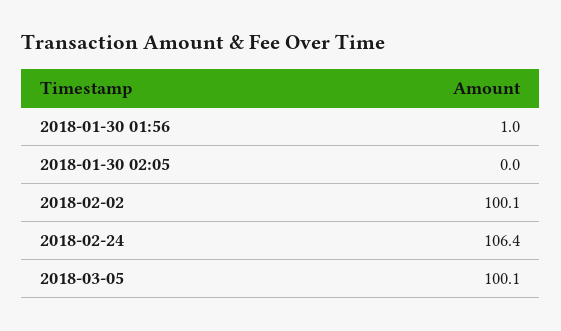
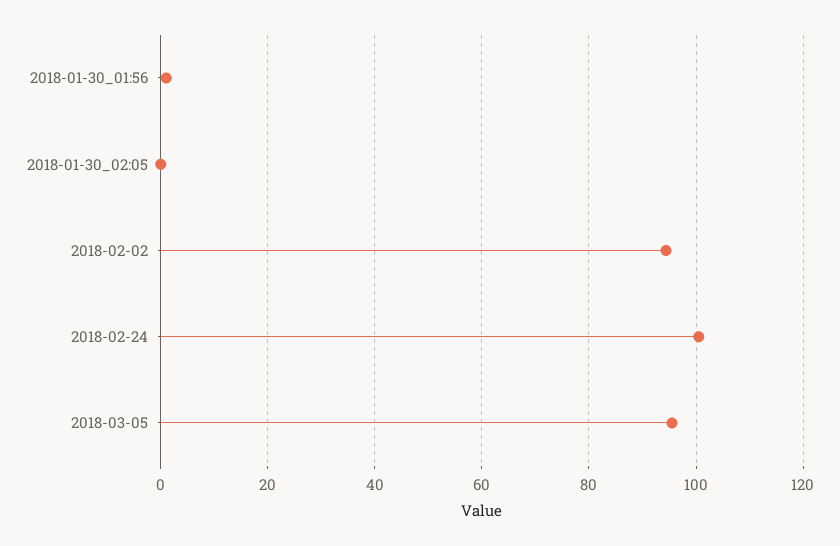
  {
    "2018-01-30 01:56": 1,
    "2018-01-30 02:05": 0,
-   "2018-02-02": 100.1,
+   "2018-02-02": 94,
-   "2018-02-24": 106.4,
+   "2018-02-24": 100,
-   "2018-03-05": 100.1
+   "2018-03-05": 96
  }

